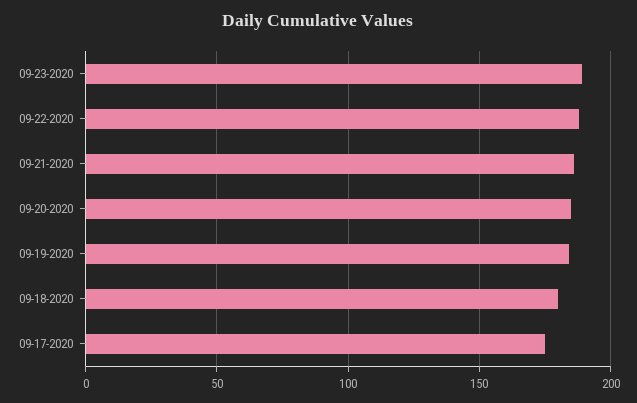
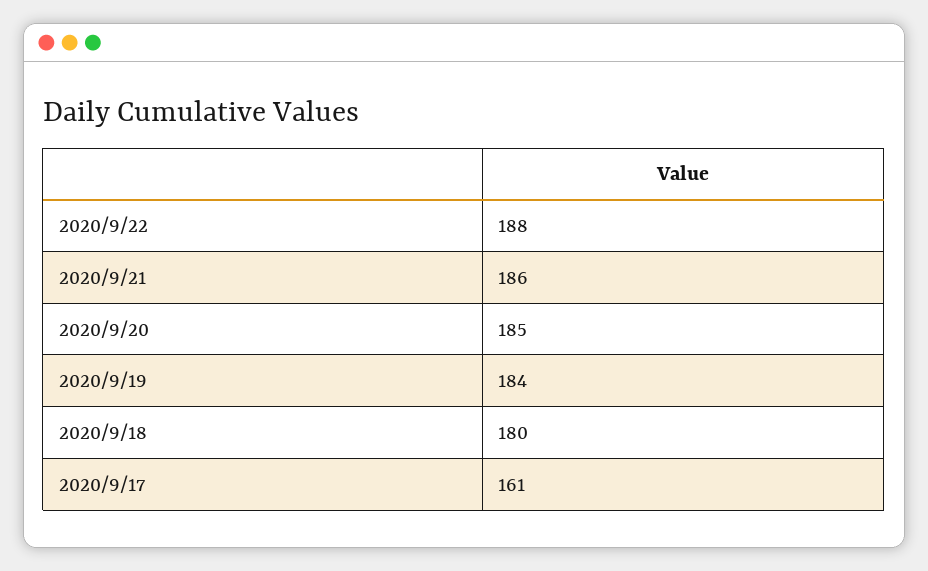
  {
-   "09-23-2020": 190,
    "09-22-2020": 188,
    "09-21-2020": 186,
    "09-20-2020": 185,
    "09-19-2020": 184,
    "09-18-2020": 180,
-   "09-17-2020": 175
+   "09-17-2020": 161
  }

